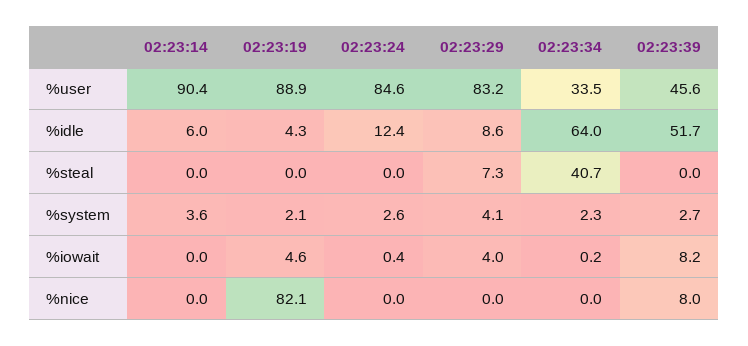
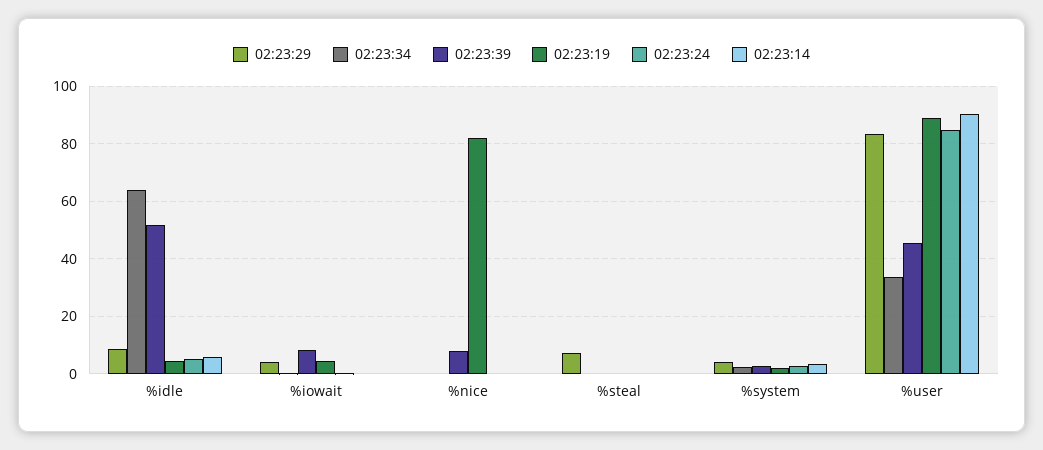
  {
    "02:23:14": {
      "%user": 90.4,
      "%idle": 6,
      "%steal": 0,
      "%system": 3.6,
      "%iowait": 0,
      "%nice": 0
    },
    "02:23:19": {
      "%user": 88.9,
      "%idle": 4.3,
      "%steal": 0,
      "%system": 2.1,
      "%iowait": 4.6,
      "%nice": 82.1
    },
    "02:23:24": {
      "%user": 84.6,
-     "%idle": 12.4,
+     "%idle": 5,
      "%steal": 0,
      "%system": 2.6,
      "%iowait": 0.4,
      "%nice": 0
    },
    "02:23:29": {
      "%user": 83.2,
      "%idle": 8.6,
      "%steal": 7.3,
      "%system": 4.1,
      "%iowait": 4,
      "%nice": 0
    },
    "02:23:34": {
      "%user": 33.5,
      "%idle": 64,
-     "%steal": 40.7,
+     "%steal": 0,
      "%system": 2.3,
      "%iowait": 0.2,
      "%nice": 0
    },
    "02:23:39": {
      "%user": 45.6,
      "%idle": 51.7,
      "%steal": 0,
      "%system": 2.7,
      "%iowait": 8.2,
      "%nice": 8
    }
  }

